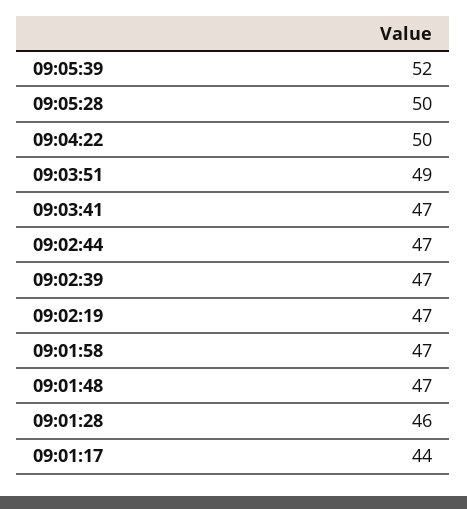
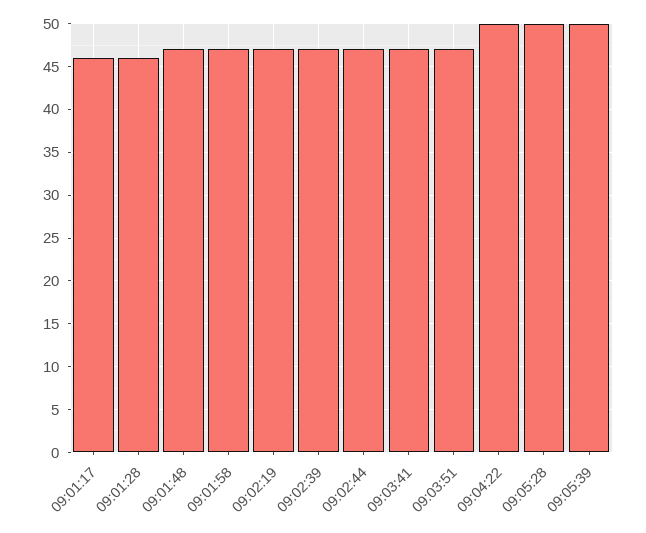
  {
-   "09:05:39": 52,
+   "09:05:39": 50,
    "09:05:28": 50,
    "09:04:22": 50,
-   "09:03:51": 49,
+   "09:03:51": 47,
    "09:03:41": 47,
    "09:02:44": 47,
    "09:02:39": 47,
    "09:02:19": 47,
    "09:01:58": 47,
    "09:01:48": 47,
    "09:01:28": 46,
-   "09:01:17": 44
+   "09:01:17": 46
  }

